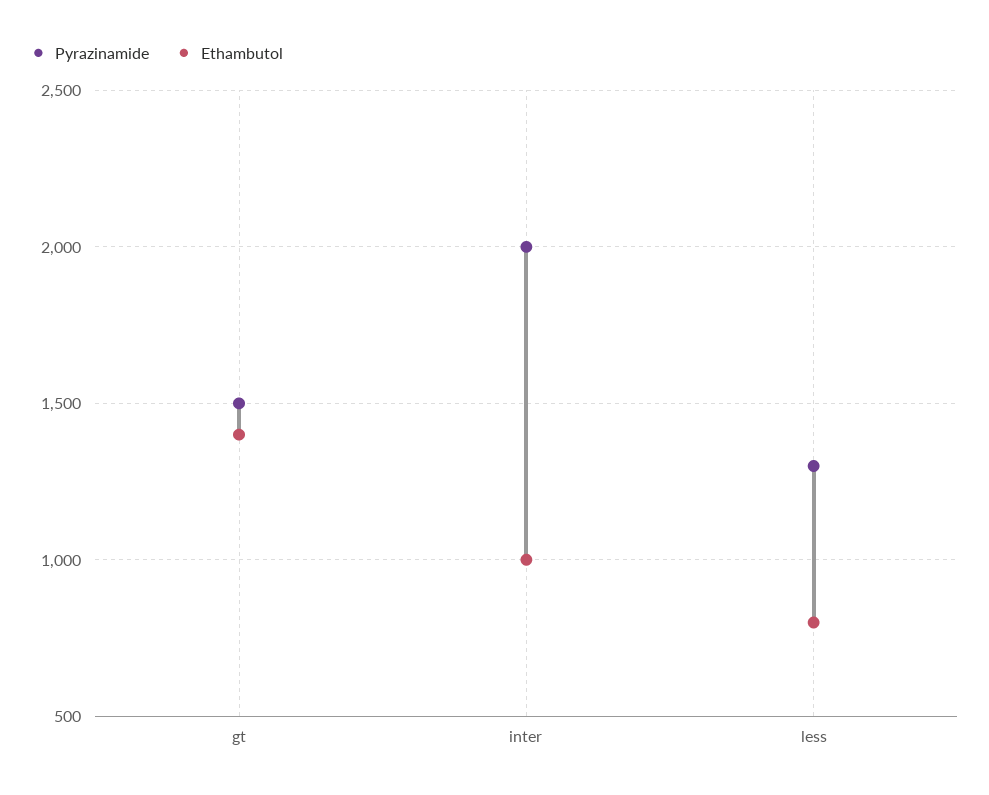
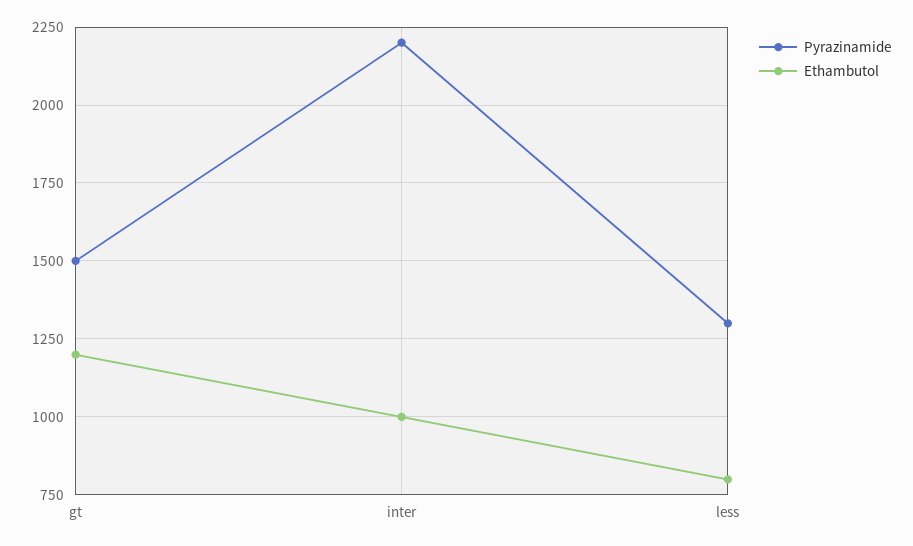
  {
    "Pyrazinamide": {
      "gt": 1500,
-     "inter": 2000,
+     "inter": 2200,
      "less": 1300
    },
    "Ethambutol": {
-     "gt": 1400,
+     "gt": 1200,
      "inter": 1000,
      "less": 800
    }
  }

